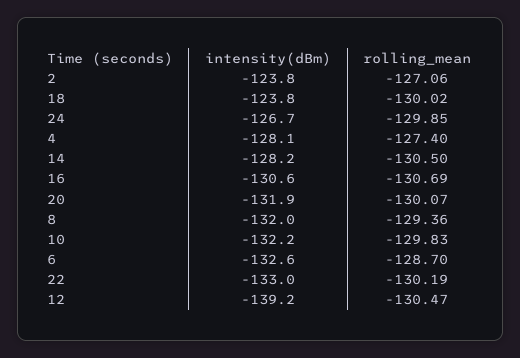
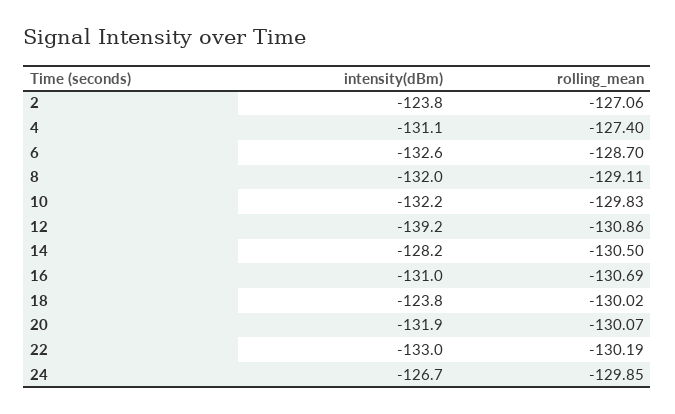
  {
    "intensity(dBm)": {
      "2": -123.8,
      "18": -123.8,
      "24": -126.7,
-     "4": -128.1,
+     "4": -131.1,
      "14": -128.2,
-     "16": -130.6,
+     "16": -131,
      "20": -131.9,
      "8": -132,
      "10": -132.2,
      "6": -132.6,
      "22": -133,
      "12": -139.2
    },
    "rolling_mean": {
      "2": -127.06,
      "18": -130.02,
      "24": -129.85,
      "4": -127.4,
      "14": -130.5,
      "16": -130.69,
      "20": -130.07,
-     "8": -129.36,
+     "8": -129.11,
      "10": -129.83,
      "6": -128.7,
      "22": -130.19,
-     "12": -130.47
+     "12": -130.86
    }
  }

